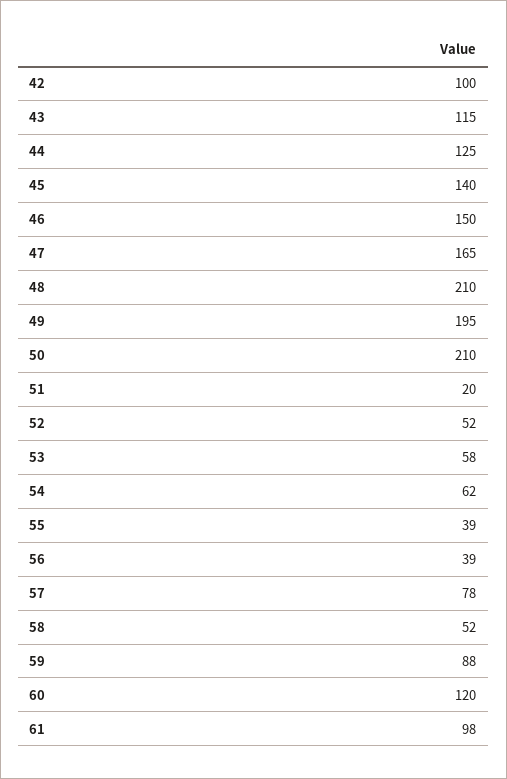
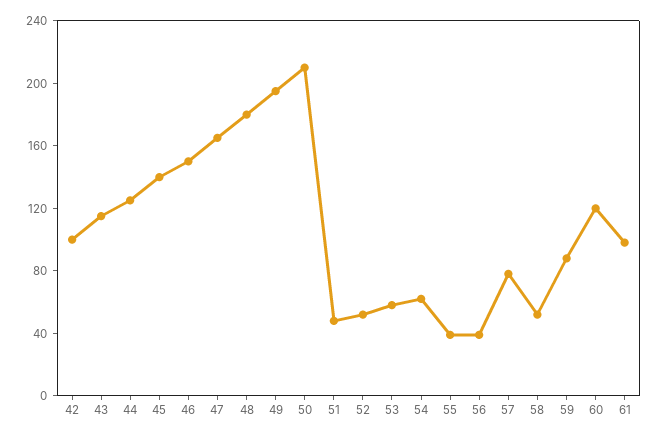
  {
    "42": 100,
    "43": 115,
    "44": 125,
    "45": 140,
    "46": 150,
    "47": 165,
-   "48": 210,
+   "48": 180,
    "49": 195,
    "50": 210,
-   "51": 20,
+   "51": 50,
    "52": 52,
    "53": 58,
    "54": 62,
    "55": 39,
    "56": 39,
    "57": 78,
    "58": 52,
    "59": 88,
    "60": 120,
    "61": 98
  }

